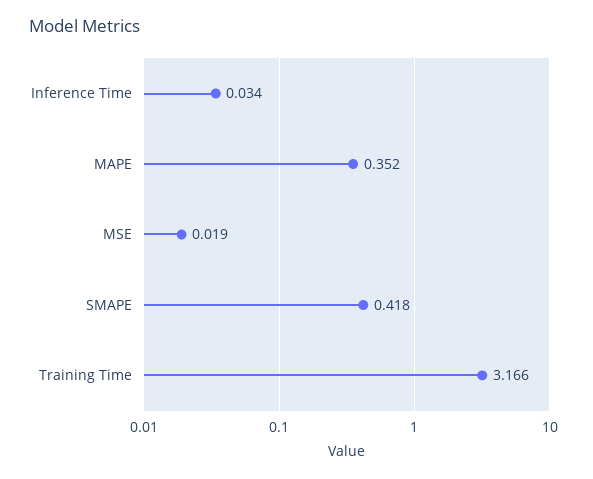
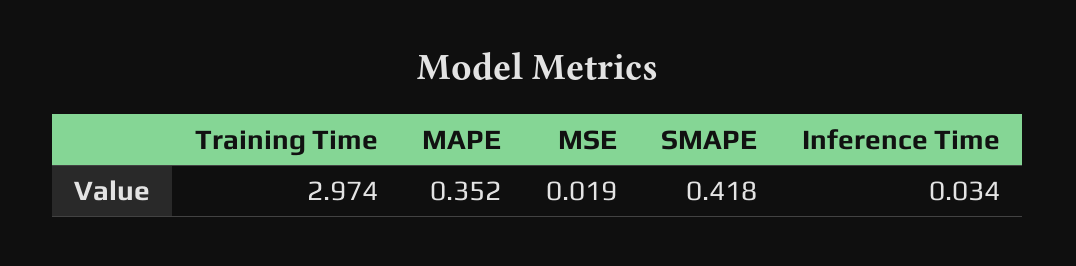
  {
    "Inference Time": 0.034,
    "MAPE": 0.352,
    "MSE": 0.019,
    "SMAPE": 0.418,
-   "Training Time": 3.166
+   "Training Time": 2.974
  }

